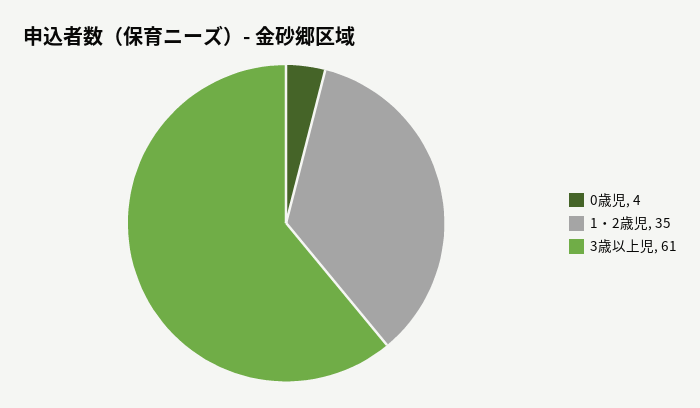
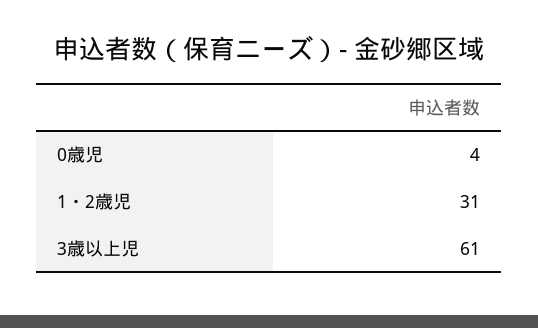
  {
    "0歳児": 4,
-   "1・2歳児": 35,
+   "1・2歳児": 31,
    "3歳以上児": 61
  }

